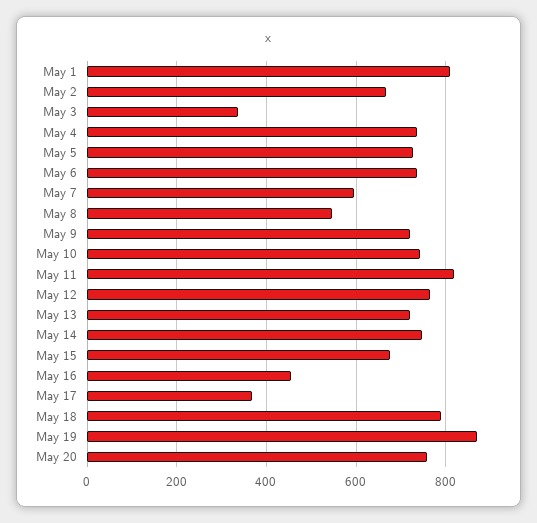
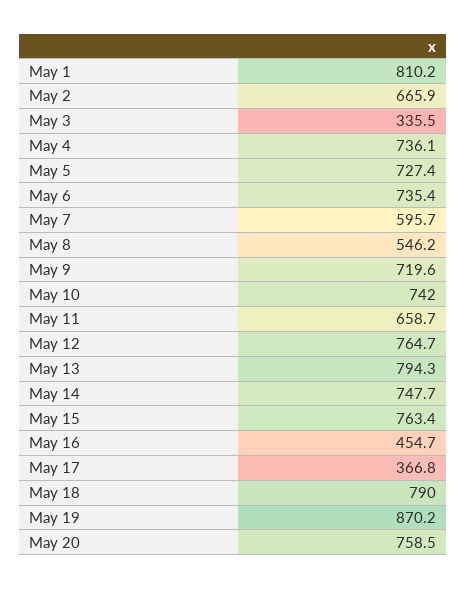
  {
    "May 1": 810.2,
    "May 2": 665.9,
    "May 3": 335.5,
    "May 4": 736.1,
    "May 5": 727.4,
    "May 6": 735.4,
    "May 7": 595.7,
    "May 8": 546.2,
    "May 9": 719.6,
    "May 10": 742,
-   "May 11": 820,
+   "May 11": 658.7,
    "May 12": 764.7,
-   "May 13": 720,
+   "May 13": 794.3,
    "May 14": 747.7,
-   "May 15": 680,
+   "May 15": 763.4,
    "May 16": 454.7,
    "May 17": 366.8,
    "May 18": 790,
    "May 19": 870.2,
    "May 20": 758.5
  }

